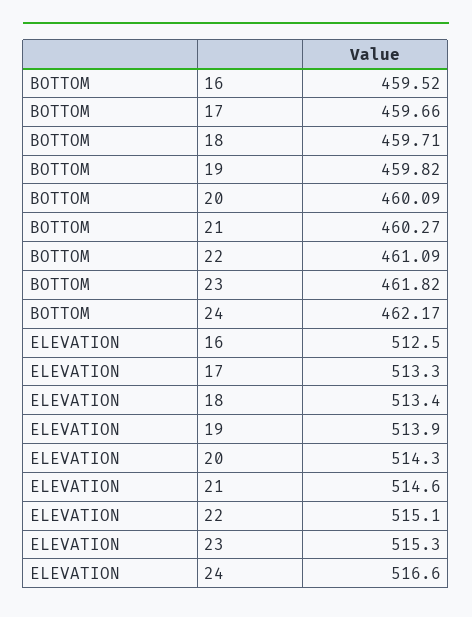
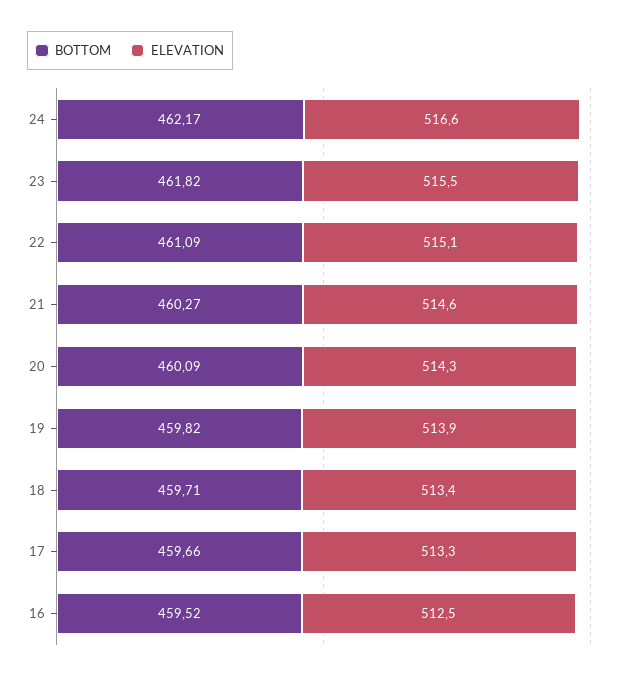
  {
    "BOTTOM": {
      "16": 459.52,
      "17": 459.66,
      "18": 459.71,
      "19": 459.82,
      "20": 460.09,
      "21": 460.27,
      "22": 461.09,
      "23": 461.82,
      "24": 462.17
    },
    "ELEVATION": {
      "16": 512.5,
      "17": 513.3,
      "18": 513.4,
      "19": 513.9,
      "20": 514.3,
      "21": 514.6,
      "22": 515.1,
-     "23": 515.3,
+     "23": 515.5,
      "24": 516.6
    }
  }

